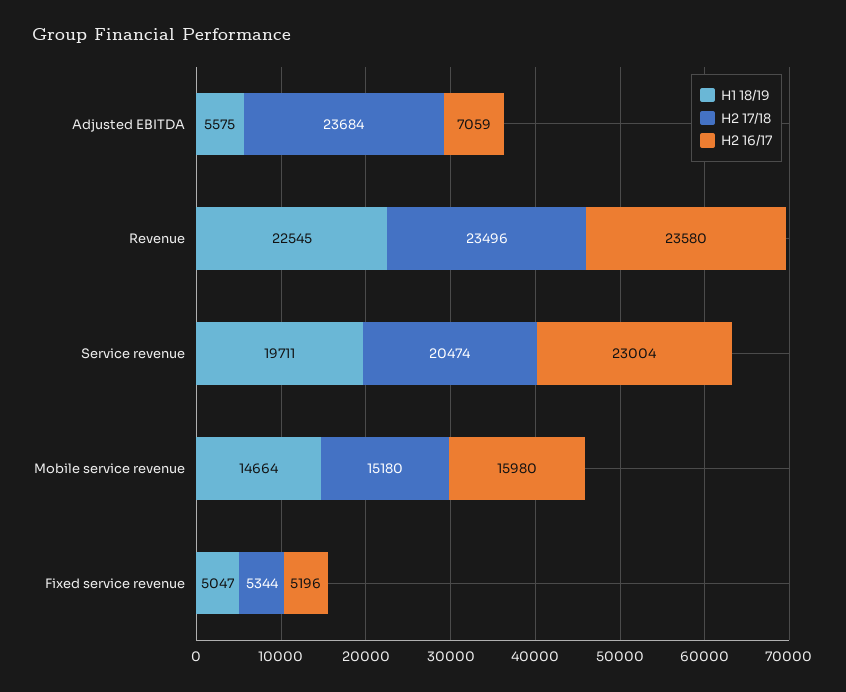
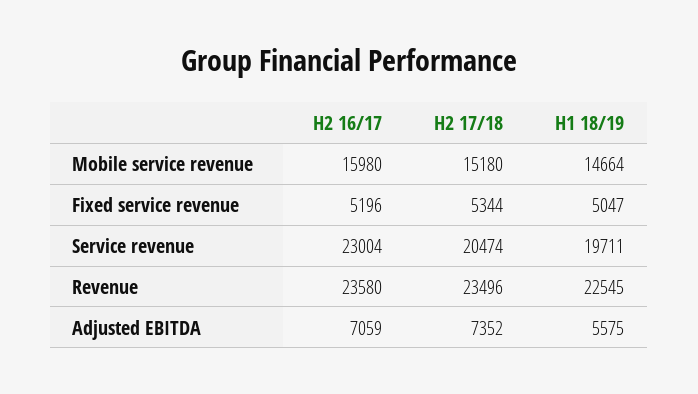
  {
    "H1 18/19": {
      "Adjusted EBITDA": 5575,
      "Revenue": 22545,
      "Service revenue": 19711,
      "Mobile service revenue": 14664,
      "Fixed service revenue": 5047
    },
    "H2 17/18": {
-     "Adjusted EBITDA": 23684,
+     "Adjusted EBITDA": 7352,
      "Revenue": 23496,
      "Service revenue": 20474,
      "Mobile service revenue": 15180,
      "Fixed service revenue": 5344
    },
    "H2 16/17": {
      "Adjusted EBITDA": 7059,
      "Revenue": 23580,
      "Service revenue": 23004,
      "Mobile service revenue": 15980,
      "Fixed service revenue": 5196
    }
  }

